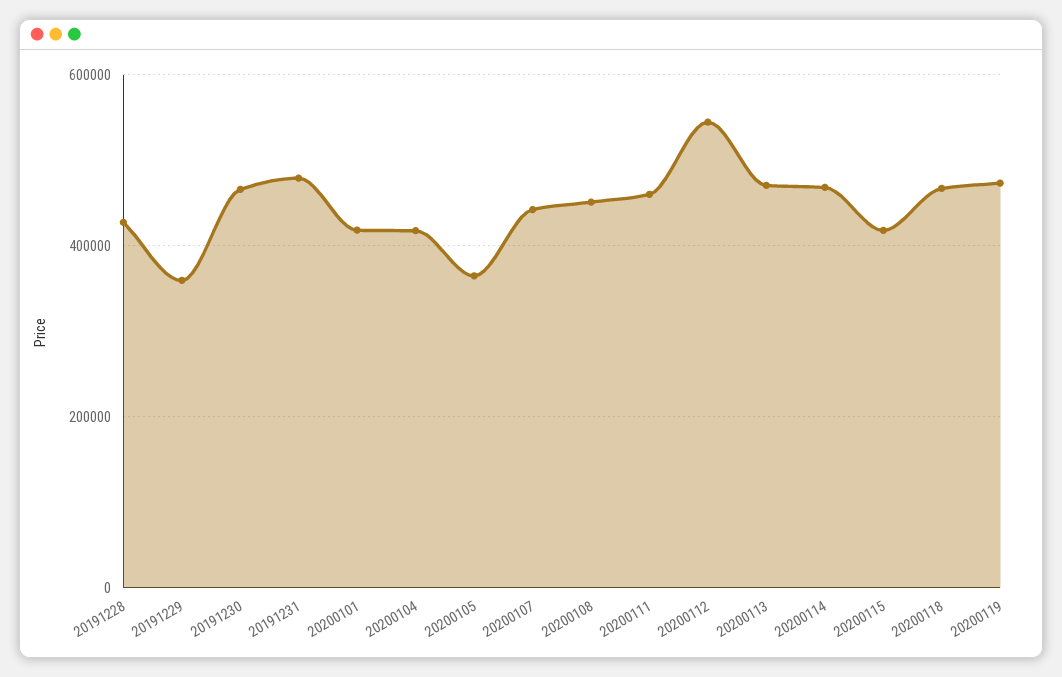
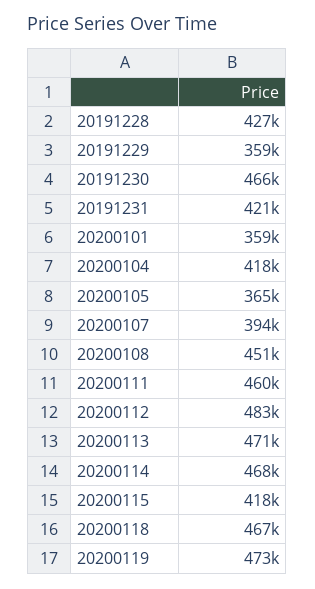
  {
    "20191228": 427000,
    "20191229": 359000,
    "20191230": 466000,
-   "20191231": 480000,
+   "20191231": 421000,
-   "20200101": 420000,
+   "20200101": 359000,
    "20200104": 418000,
    "20200105": 365000,
-   "20200107": 440000,
+   "20200107": 394000,
    "20200108": 451000,
    "20200111": 460000,
-   "20200112": 540000,
+   "20200112": 483000,
    "20200113": 471000,
    "20200114": 468000,
    "20200115": 418000,
    "20200118": 467000,
    "20200119": 473000
  }

